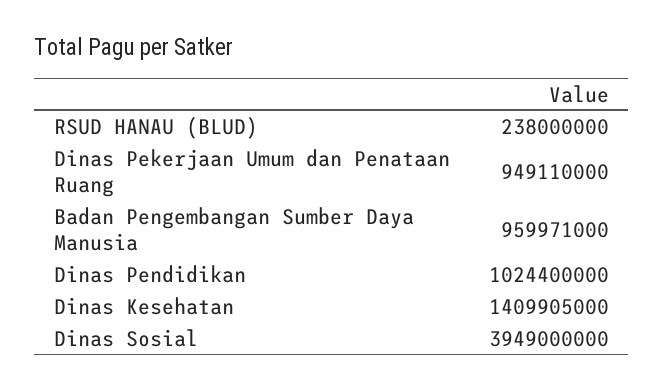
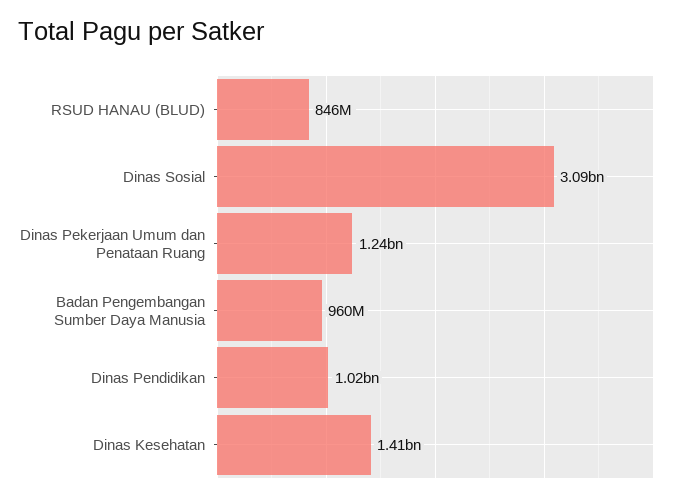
  {
-   "RSUD HANAU (BLUD)": 238000000,
+   "RSUD HANAU (BLUD)": 846000000,
-   "Dinas Pekerjaan Umum dan Penataan Ruang": 949110000,
+   "Dinas Pekerjaan Umum dan Penataan Ruang": 1240000000,
    "Badan Pengembangan Sumber Daya Manusia": 959971000,
    "Dinas Pendidikan": 1024400000,
    "Dinas Kesehatan": 1409905000,
-   "Dinas Sosial": 3949000000
+   "Dinas Sosial": 3090000000
  }

